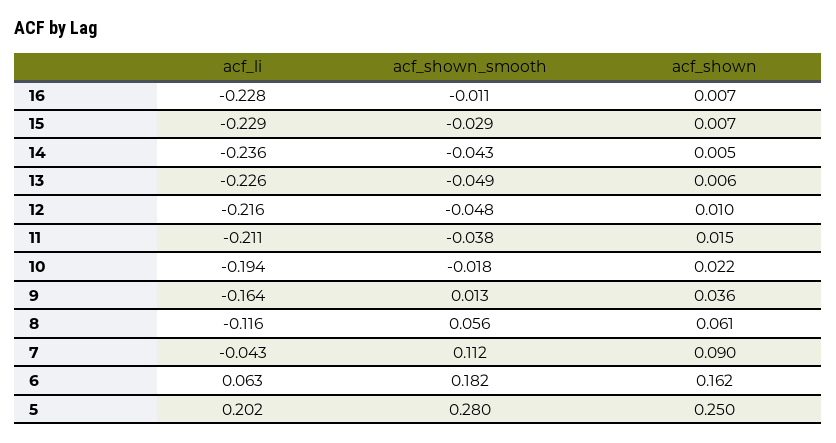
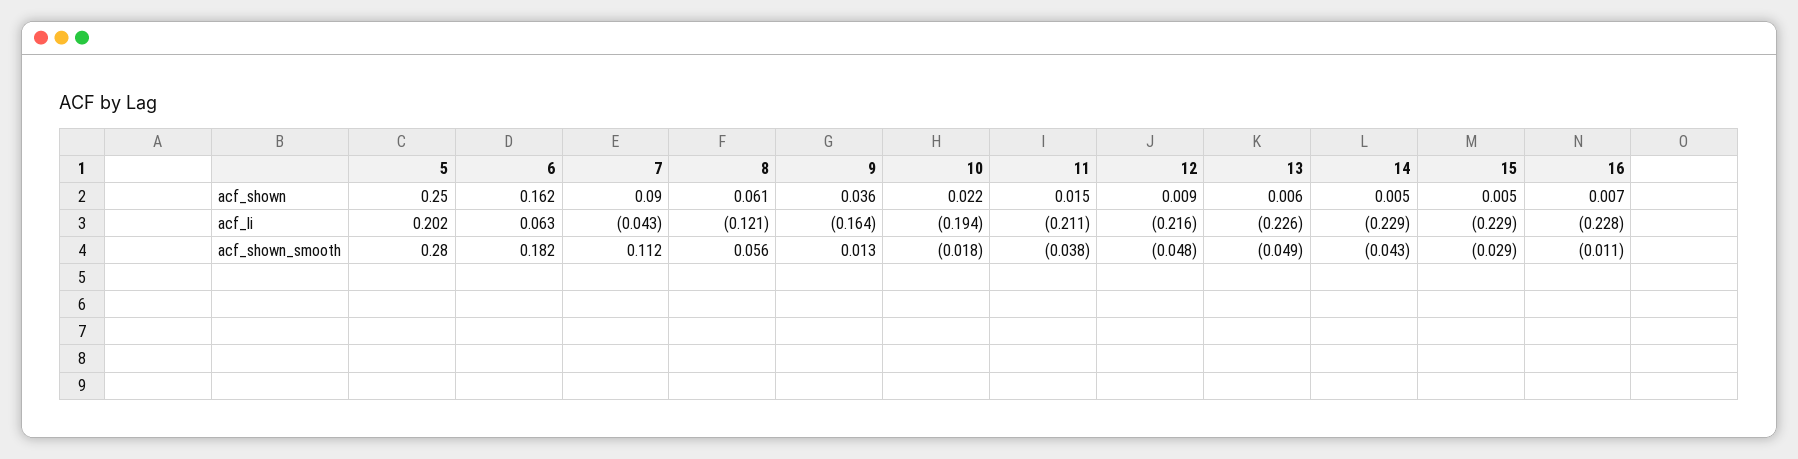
  {
    "acf_li": {
      "16": -0.228,
      "15": -0.229,
-     "14": -0.236,
+     "14": -0.229,
      "13": -0.226,
      "12": -0.216,
      "11": -0.211,
      "10": -0.194,
      "9": -0.164,
-     "8": -0.116,
+     "8": -0.121,
      "7": -0.043,
      "6": 0.063,
      "5": 0.202
    },
    "acf_shown_smooth": {
      "16": -0.011,
      "15": -0.029,
      "14": -0.043,
      "13": -0.049,
      "12": -0.048,
      "11": -0.038,
      "10": -0.018,
      "9": 0.013,
      "8": 0.056,
      "7": 0.112,
      "6": 0.182,
      "5": 0.28
    },
    "acf_shown": {
      "16": 0.007,
-     "15": 0.007,
+     "15": 0.005,
      "14": 0.005,
      "13": 0.006,
-     "12": 0.01,
+     "12": 0.009,
      "11": 0.015,
      "10": 0.022,
      "9": 0.036,
      "8": 0.061,
      "7": 0.09,
      "6": 0.162,
      "5": 0.25
    }
  }

